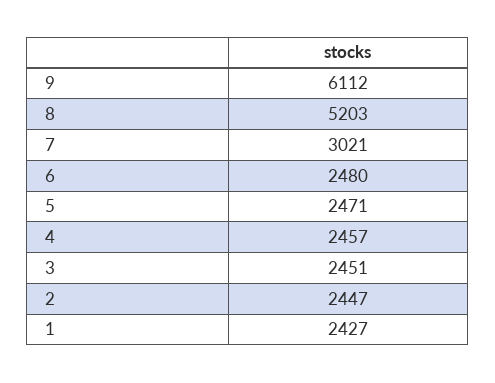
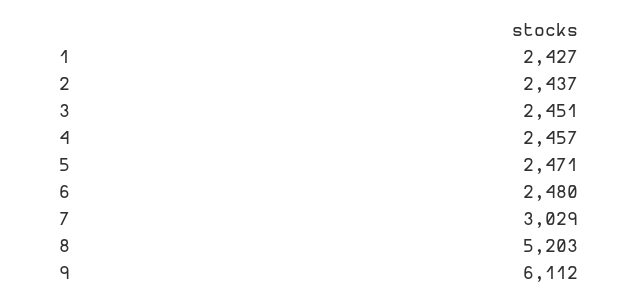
  {
    "9": 6112,
    "8": 5203,
-   "7": 3021,
+   "7": 3029,
    "6": 2480,
    "5": 2471,
    "4": 2457,
    "3": 2451,
-   "2": 2447,
+   "2": 2437,
    "1": 2427
  }

